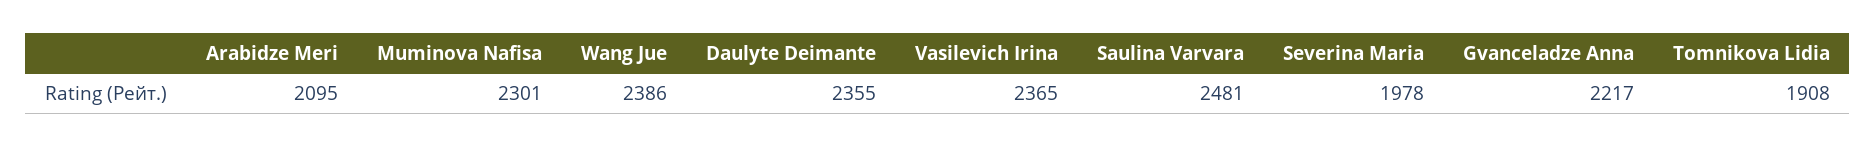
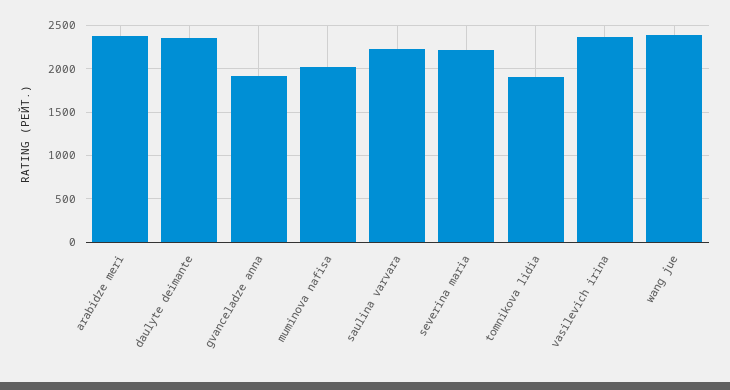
  {
-   "Arabidze Meri": 2095,
+   "Arabidze Meri": 2400,
-   "Muminova Nafisa": 2301,
+   "Muminova Nafisa": 2000,
    "Wang Jue": 2386,
    "Daulyte Deimante": 2355,
    "Vasilevich Irina": 2365,
-   "Saulina Varvara": 2481,
+   "Saulina Varvara": 2200,
-   "Severina Maria": 1978,
+   "Severina Maria": 2200,
-   "Gvanceladze Anna": 2217,
+   "Gvanceladze Anna": 1900,
    "Tomnikova Lidia": 1908
  }

